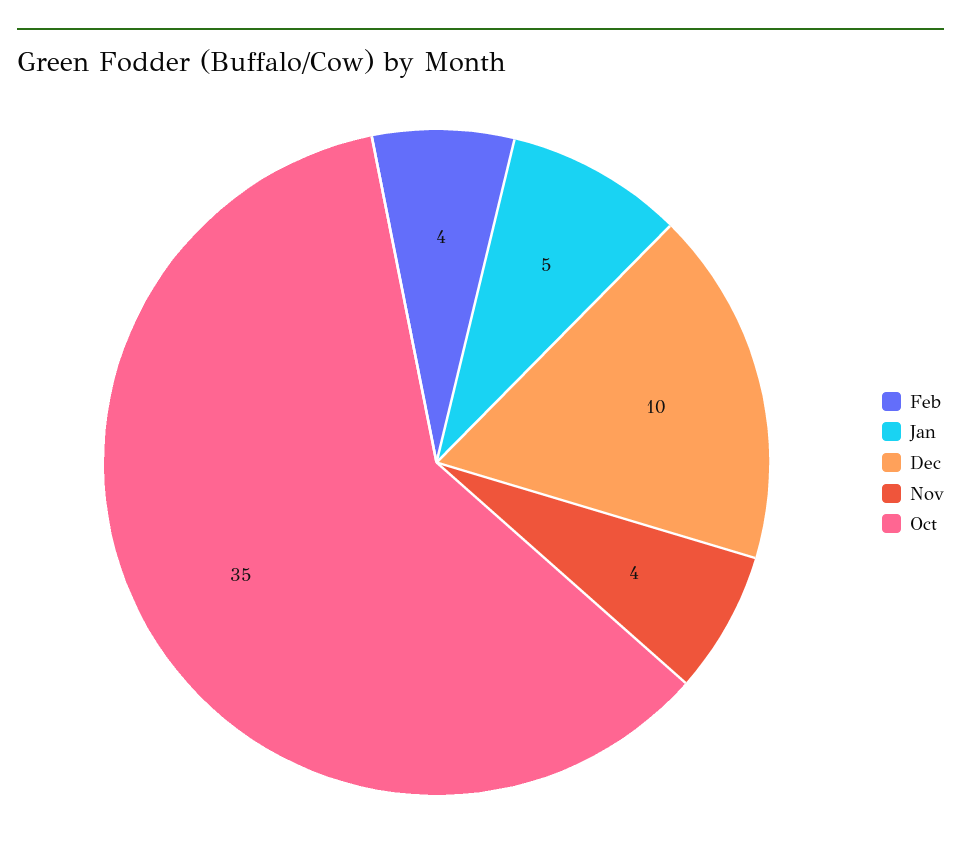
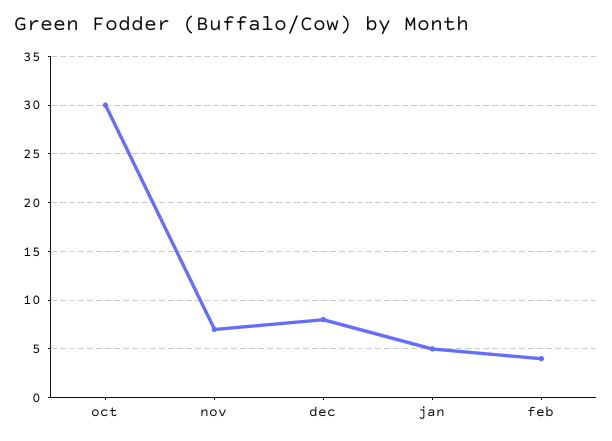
  {
    "Feb": 4,
    "Jan": 5,
-   "Dec": 10,
+   "Dec": 8,
-   "Nov": 4,
+   "Nov": 7,
-   "Oct": 35
+   "Oct": 30
  }

